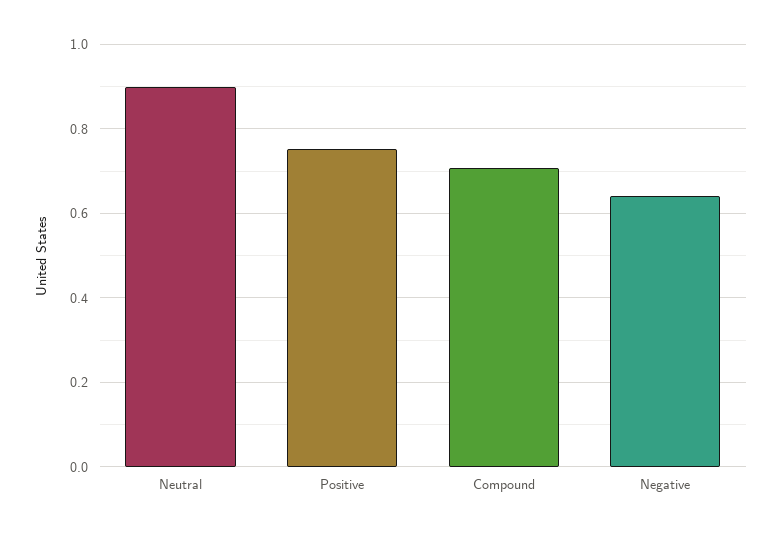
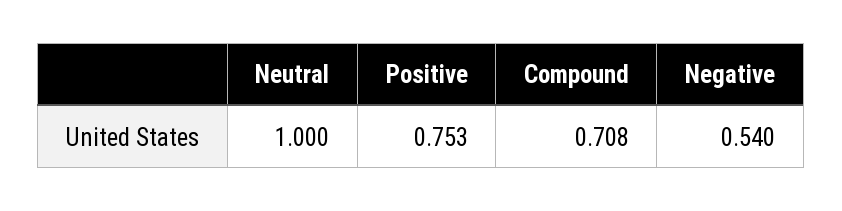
  {
-   "Neutral": 0.9,
+   "Neutral": 1,
    "Positive": 0.753,
    "Compound": 0.708,
-   "Negative": 0.64
+   "Negative": 0.54
  }

